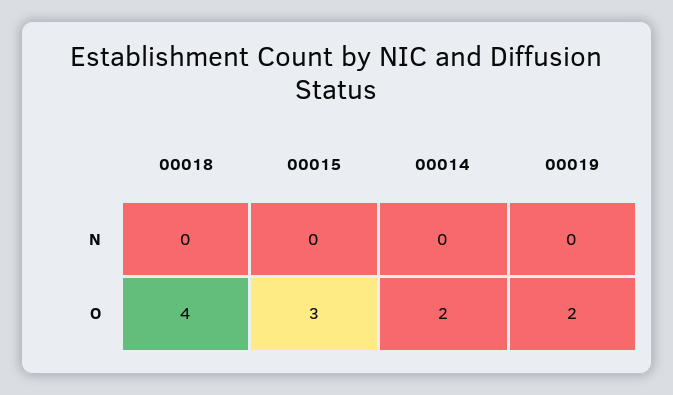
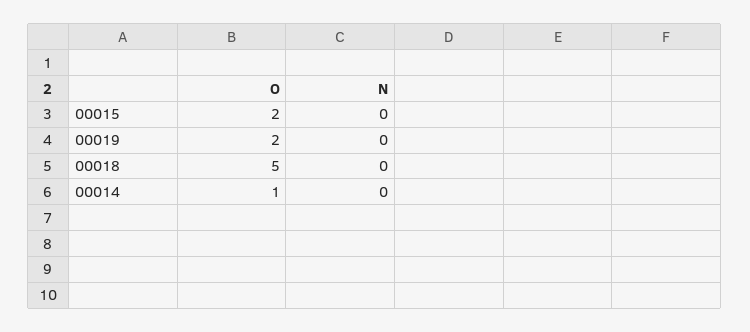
  {
    "00018": {
      "N": 0,
-     "O": 4
+     "O": 5
    },
    "00015": {
      "N": 0,
-     "O": 3
+     "O": 2
    },
    "00014": {
      "N": 0,
-     "O": 2
+     "O": 1
    },
    "00019": {
      "N": 0,
      "O": 2
    }
  }

